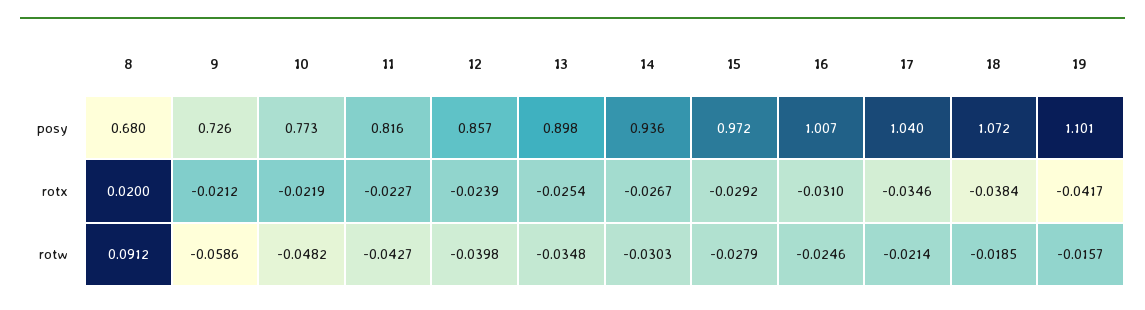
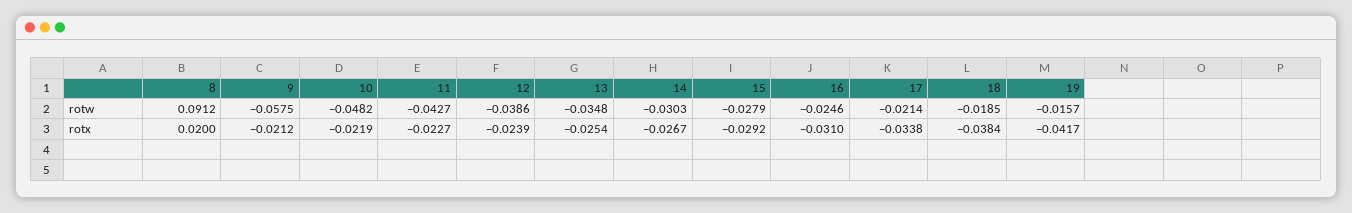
  {
    "8": {
-     "posy": 0.68,
      "rotx": 0.02,
      "rotw": 0.0912
    },
    "9": {
-     "posy": 0.726,
      "rotx": -0.0212,
-     "rotw": -0.0586
+     "rotw": -0.0575
    },
    "10": {
-     "posy": 0.773,
      "rotx": -0.0219,
      "rotw": -0.0482
    },
    "11": {
-     "posy": 0.816,
      "rotx": -0.0227,
      "rotw": -0.0427
    },
    "12": {
-     "posy": 0.857,
      "rotx": -0.0239,
-     "rotw": -0.0398
+     "rotw": -0.0386
    },
    "13": {
-     "posy": 0.898,
      "rotx": -0.0254,
      "rotw": -0.0348
    },
    "14": {
-     "posy": 0.936,
      "rotx": -0.0267,
      "rotw": -0.0303
    },
    "15": {
-     "posy": 0.972,
      "rotx": -0.0292,
      "rotw": -0.0279
    },
    "16": {
-     "posy": 1.007,
      "rotx": -0.031,
      "rotw": -0.0246
    },
    "17": {
-     "posy": 1.04,
-     "rotx": -0.0346,
+     "rotx": -0.0338,
      "rotw": -0.0214
    },
    "18": {
-     "posy": 1.072,
      "rotx": -0.0384,
      "rotw": -0.0185
    },
    "19": {
-     "posy": 1.101,
      "rotx": -0.0417,
      "rotw": -0.0157
    }
  }

